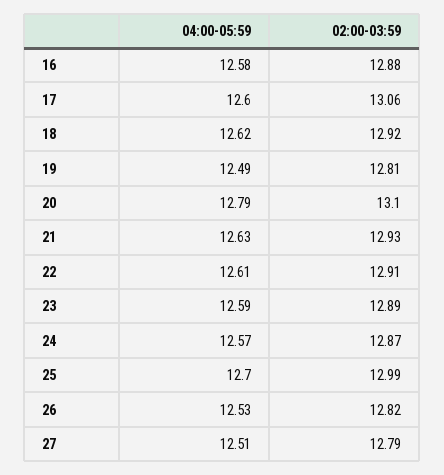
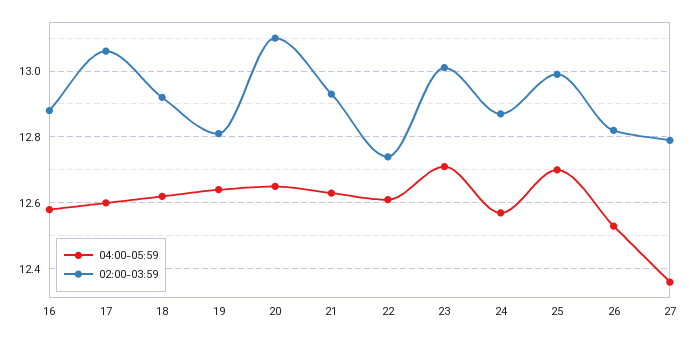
  {
    "04:00-05:59": {
      "16": 12.58,
      "17": 12.6,
      "18": 12.62,
-     "19": 12.49,
+     "19": 12.65,
-     "20": 12.79,
+     "20": 12.65,
      "21": 12.63,
      "22": 12.61,
-     "23": 12.59,
+     "23": 12.7,
      "24": 12.57,
      "25": 12.7,
      "26": 12.53,
-     "27": 12.51
+     "27": 12.35
    },
    "02:00-03:59": {
      "16": 12.88,
      "17": 13.06,
      "18": 12.92,
      "19": 12.81,
      "20": 13.1,
      "21": 12.93,
-     "22": 12.91,
+     "22": 12.75,
-     "23": 12.89,
+     "23": 13,
      "24": 12.87,
      "25": 12.99,
      "26": 12.82,
      "27": 12.79
    }
  }

